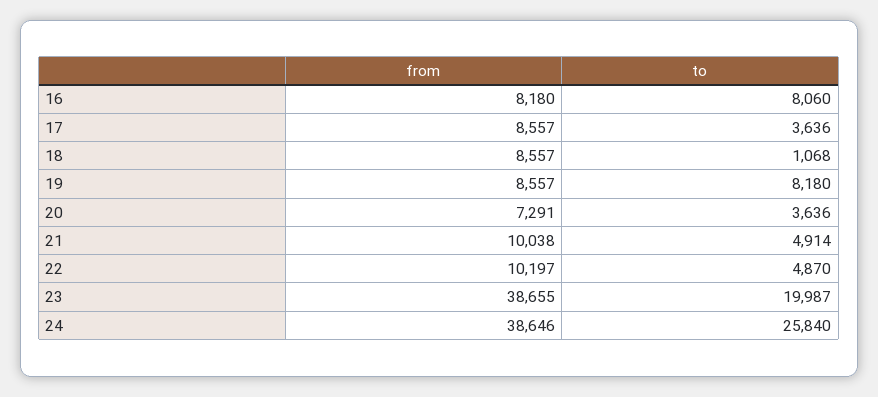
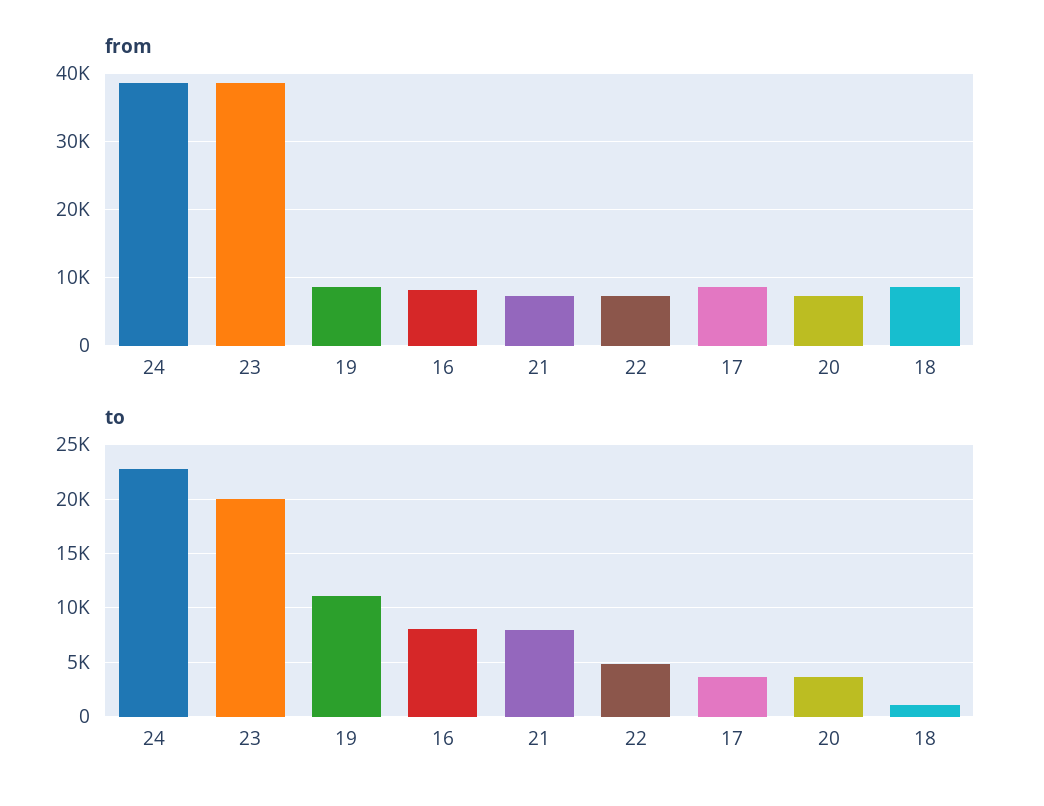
  {
    "from": {
      "16": 8180,
      "17": 8557,
      "18": 8557,
      "19": 8557,
      "20": 7291,
-     "21": 10038,
+     "21": 7000,
-     "22": 10197,
+     "22": 7000,
      "23": 38655,
      "24": 38646
    },
    "to": {
      "16": 8060,
      "17": 3636,
      "18": 1068,
-     "19": 8180,
+     "19": 11000,
      "20": 3636,
-     "21": 4914,
+     "21": 8000,
      "22": 4870,
      "23": 19987,
-     "24": 25840
+     "24": 23000
    }
  }

